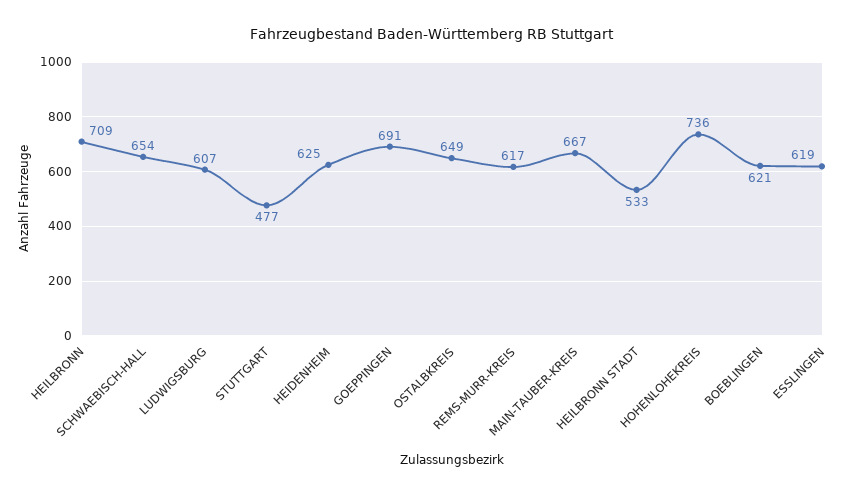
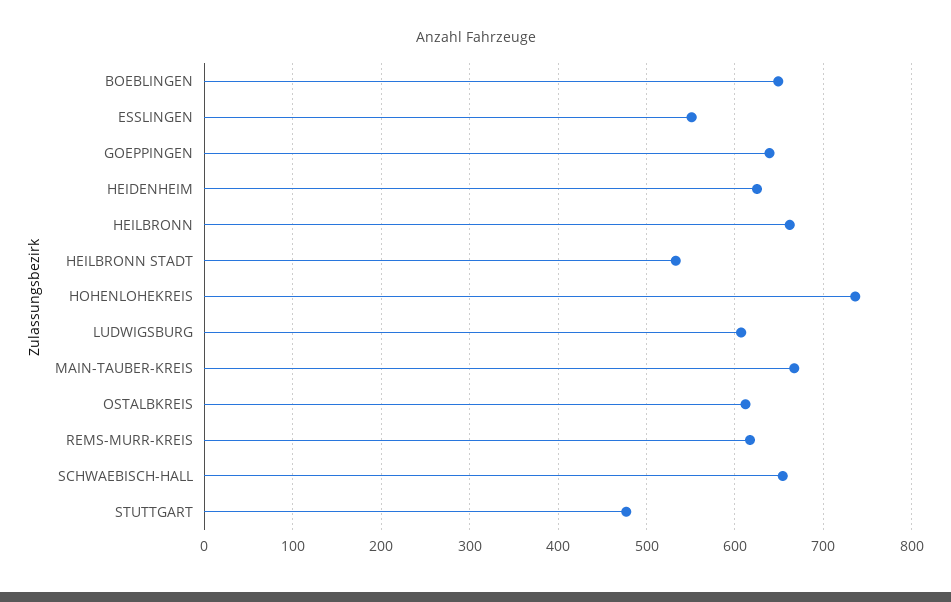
  {
-   "HEILBRONN": 709,
+   "HEILBRONN": 660,
    "SCHWAEBISCH-HALL": 654,
    "LUDWIGSBURG": 607,
    "STUTTGART": 477,
    "HEIDENHEIM": 625,
-   "GOEPPINGEN": 691,
+   "GOEPPINGEN": 640,
-   "OSTALBKREIS": 649,
+   "OSTALBKREIS": 610,
    "REMS-MURR-KREIS": 617,
    "MAIN-TAUBER-KREIS": 667,
    "HEILBRONN STADT": 533,
    "HOHENLOHEKREIS": 736,
-   "BOEBLINGEN": 621,
+   "BOEBLINGEN": 650,
-   "ESSLINGEN": 619
+   "ESSLINGEN": 550
  }

